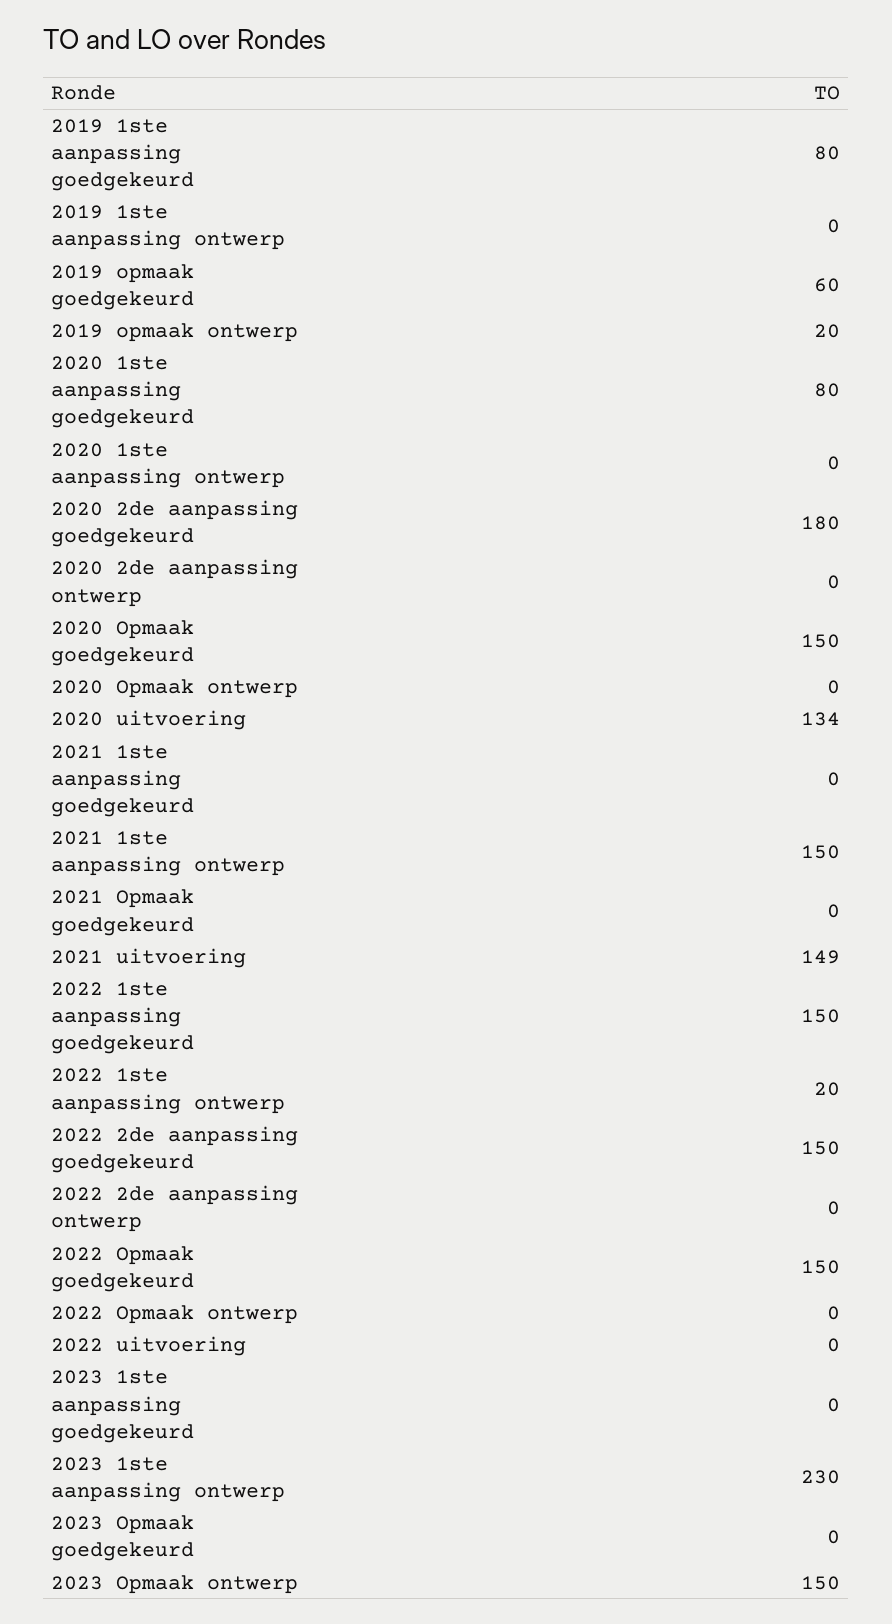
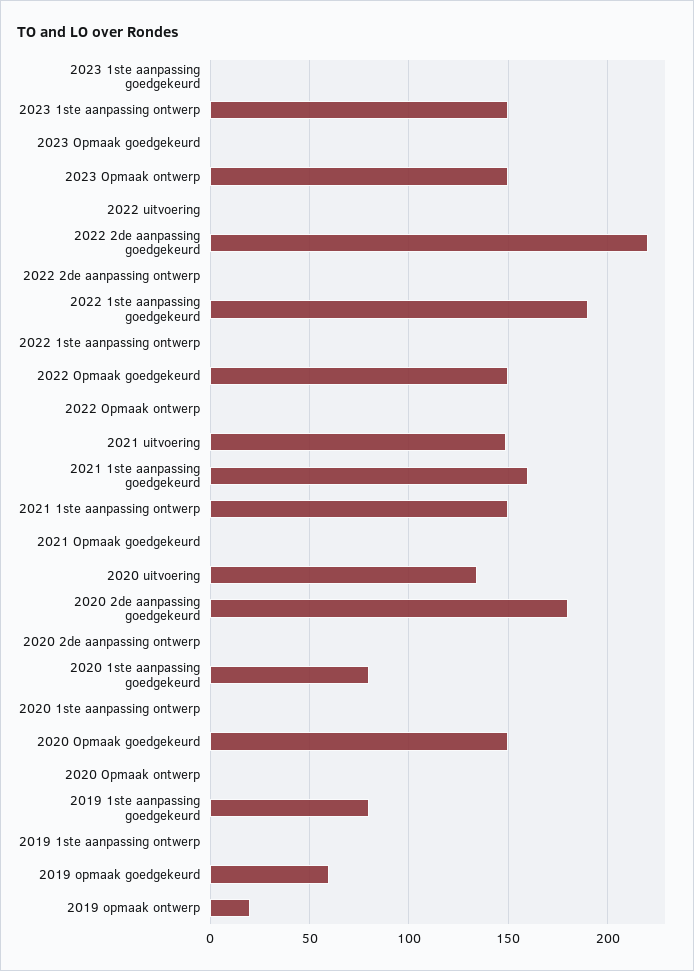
  {
    "2019 1ste aanpassing goedgekeurd": 80,
    "2019 1ste aanpassing ontwerp": 0,
    "2019 opmaak goedgekeurd": 60,
    "2019 opmaak ontwerp": 20,
    "2020 1ste aanpassing goedgekeurd": 80,
    "2020 1ste aanpassing ontwerp": 0,
    "2020 2de aanpassing goedgekeurd": 180,
    "2020 2de aanpassing ontwerp": 0,
    "2020 Opmaak goedgekeurd": 150,
    "2020 Opmaak ontwerp": 0,
    "2020 uitvoering": 134,
-   "2021 1ste aanpassing goedgekeurd": 0,
+   "2021 1ste aanpassing goedgekeurd": 160,
    "2021 1ste aanpassing ontwerp": 150,
    "2021 Opmaak goedgekeurd": 0,
    "2021 uitvoering": 149,
-   "2022 1ste aanpassing goedgekeurd": 150,
+   "2022 1ste aanpassing goedgekeurd": 190,
-   "2022 1ste aanpassing ontwerp": 20,
+   "2022 1ste aanpassing ontwerp": 0,
-   "2022 2de aanpassing goedgekeurd": 150,
+   "2022 2de aanpassing goedgekeurd": 220,
    "2022 2de aanpassing ontwerp": 0,
    "2022 Opmaak goedgekeurd": 150,
    "2022 Opmaak ontwerp": 0,
    "2022 uitvoering": 0,
    "2023 1ste aanpassing goedgekeurd": 0,
-   "2023 1ste aanpassing ontwerp": 230,
+   "2023 1ste aanpassing ontwerp": 150,
    "2023 Opmaak goedgekeurd": 0,
    "2023 Opmaak ontwerp": 150
  }

